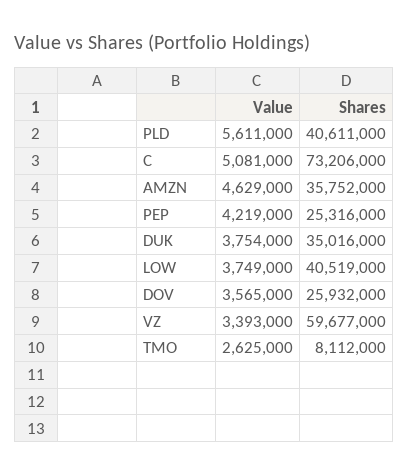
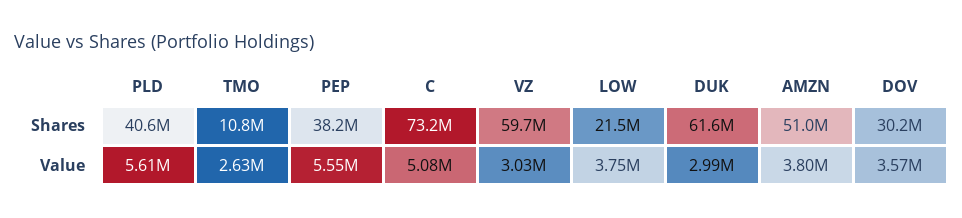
  {
    "Value": {
      "PLD": 5611000,
      "C": 5081000,
-     "AMZN": 4629000,
+     "AMZN": 3800000,
-     "PEP": 4219000,
+     "PEP": 5550000,
-     "DUK": 3754000,
+     "DUK": 2990000,
      "LOW": 3749000,
      "DOV": 3565000,
-     "VZ": 3393000,
+     "VZ": 3030000,
      "TMO": 2625000
    },
    "Shares": {
      "PLD": 40611000,
      "C": 73206000,
-     "AMZN": 35752000,
+     "AMZN": 51000000,
-     "PEP": 25316000,
+     "PEP": 38200000,
-     "DUK": 35016000,
+     "DUK": 61600000,
-     "LOW": 40519000,
+     "LOW": 21500000,
-     "DOV": 25932000,
+     "DOV": 30200000,
      "VZ": 59677000,
-     "TMO": 8112000
+     "TMO": 10800000
    }
  }

